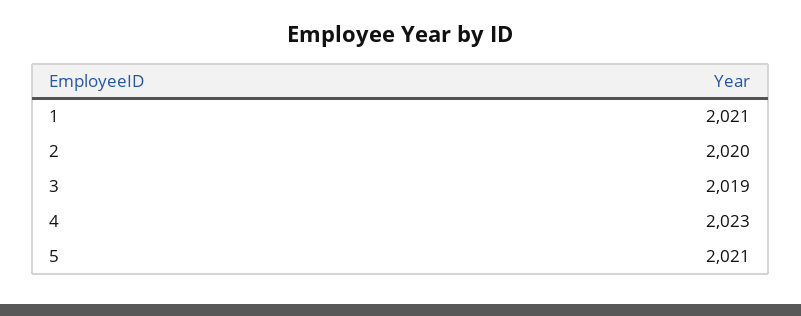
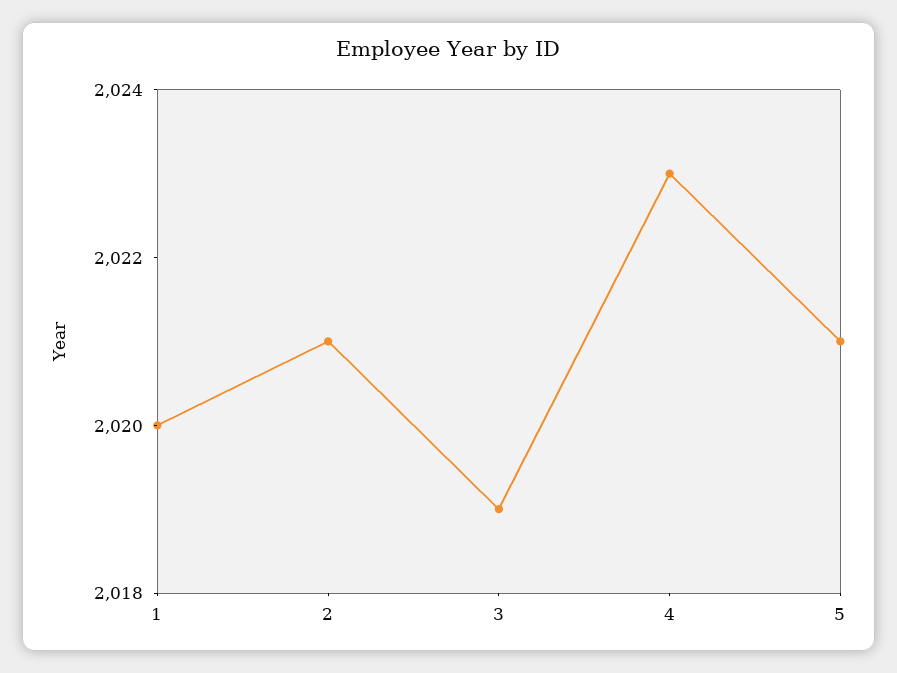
  {
-   "1": 2021,
+   "1": 2020,
-   "2": 2020,
+   "2": 2021,
    "3": 2019,
    "4": 2023,
    "5": 2021
  }

